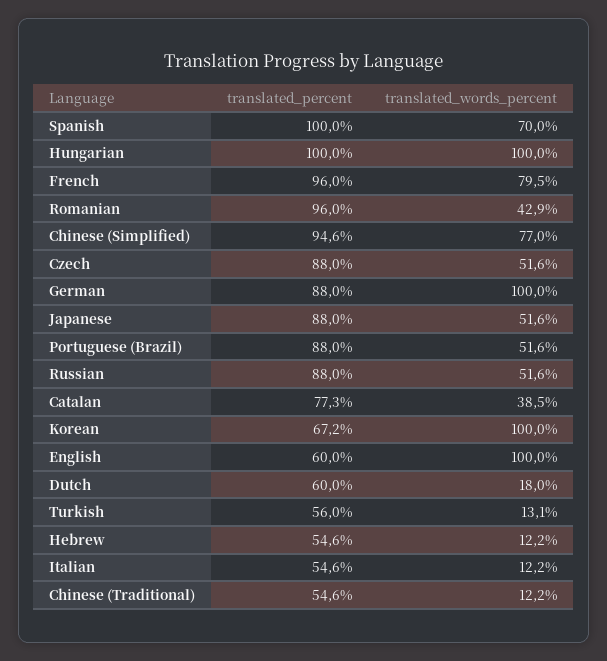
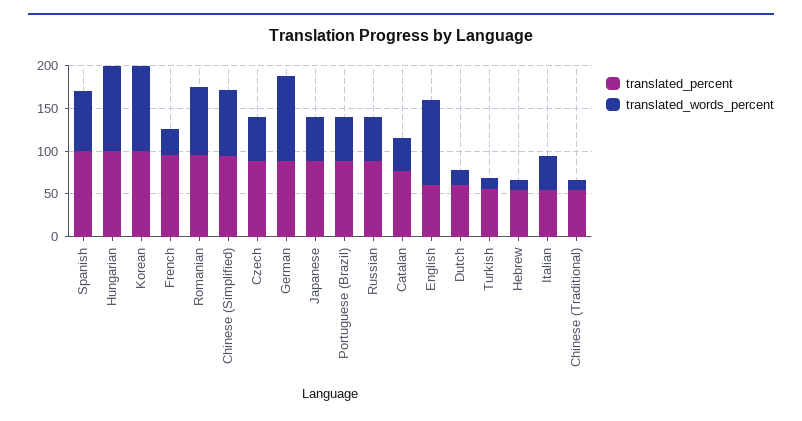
  {
    "translated_percent": {
      "Spanish": 100,
      "Hungarian": 100,
      "French": 96,
      "Romanian": 96,
      "Chinese (Simplified)": 94.6,
      "Czech": 88,
      "German": 88,
      "Japanese": 88,
      "Portuguese (Brazil)": 88,
      "Russian": 88,
      "Catalan": 77.3,
-     "Korean": 67.2,
+     "Korean": 100,
      "English": 60,
      "Dutch": 60,
      "Turkish": 56,
      "Hebrew": 54.6,
      "Italian": 54.6,
      "Chinese (Traditional)": 54.6
    },
    "translated_words_percent": {
      "Spanish": 70,
      "Hungarian": 100,
-     "French": 79.5,
+     "French": 30,
-     "Romanian": 42.9,
+     "Romanian": 80,
      "Chinese (Simplified)": 77,
      "Czech": 51.6,
      "German": 100,
      "Japanese": 51.6,
      "Portuguese (Brazil)": 51.6,
      "Russian": 51.6,
      "Catalan": 38.5,
      "Korean": 100,
      "English": 100,
      "Dutch": 18,
      "Turkish": 13.1,
      "Hebrew": 12.2,
-     "Italian": 12.2,
+     "Italian": 40,
      "Chinese (Traditional)": 12.2
    }
  }

